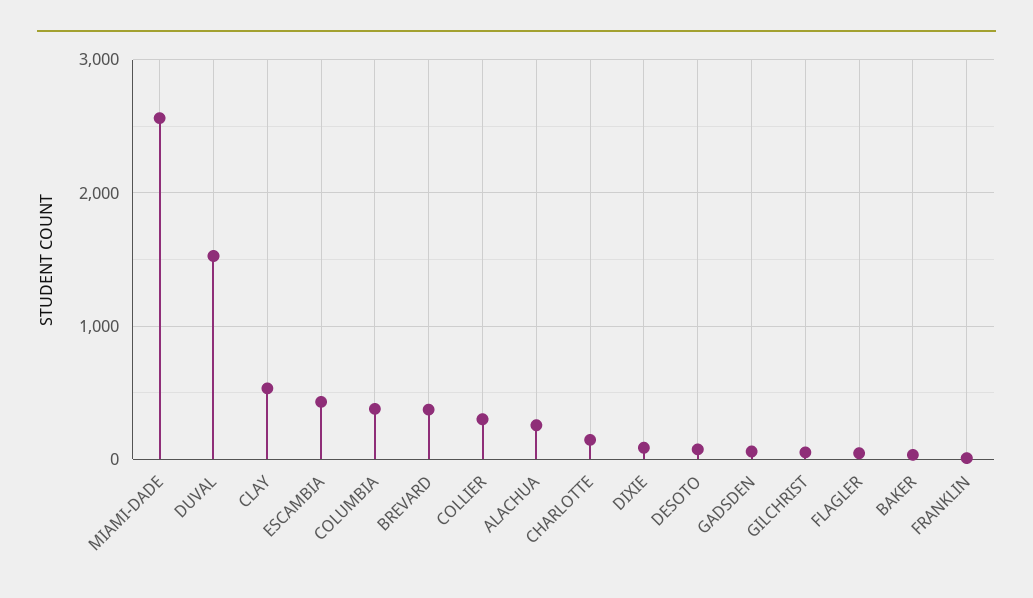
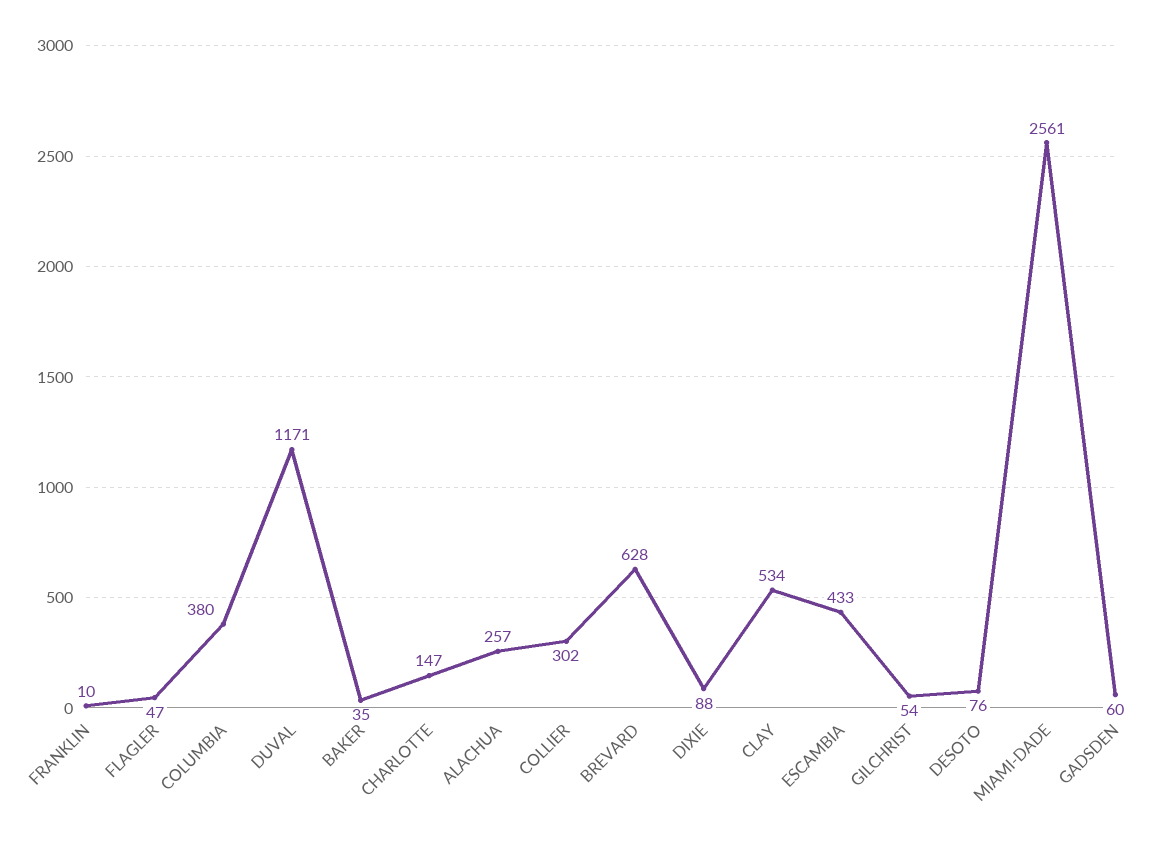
  {
    "MIAMI-DADE": 2561,
-   "DUVAL": 1500,
+   "DUVAL": 1171,
    "CLAY": 534,
    "ESCAMBIA": 433,
    "COLUMBIA": 380,
-   "BREVARD": 400,
+   "BREVARD": 628,
    "COLLIER": 302,
    "ALACHUA": 257,
    "CHARLOTTE": 147,
    "DIXIE": 88,
    "DESOTO": 76,
    "GADSDEN": 60,
    "GILCHRIST": 54,
    "FLAGLER": 47,
    "BAKER": 35,
    "FRANKLIN": 10
  }

